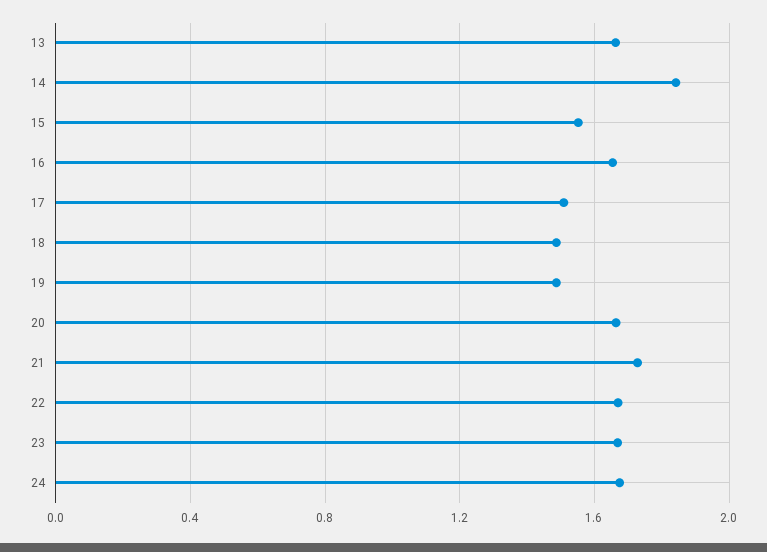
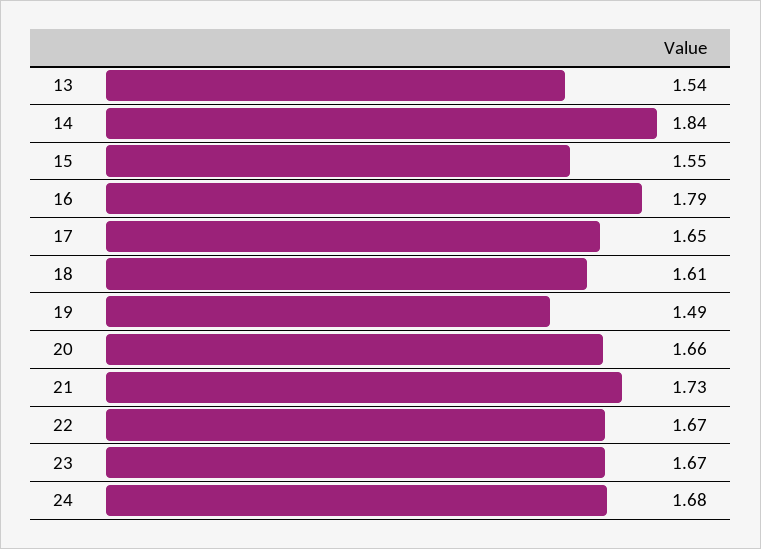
  {
-   "13": 1.65,
+   "13": 1.54,
    "14": 1.84,
    "15": 1.55,
-   "16": 1.65,
+   "16": 1.79,
-   "17": 1.5,
+   "17": 1.65,
-   "18": 1.5,
+   "18": 1.61,
    "19": 1.49,
    "20": 1.66,
    "21": 1.73,
    "22": 1.67,
    "23": 1.67,
    "24": 1.68
  }

